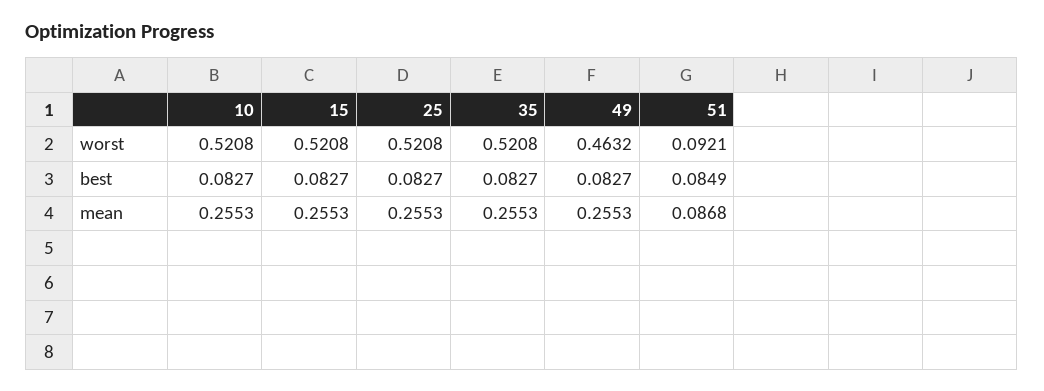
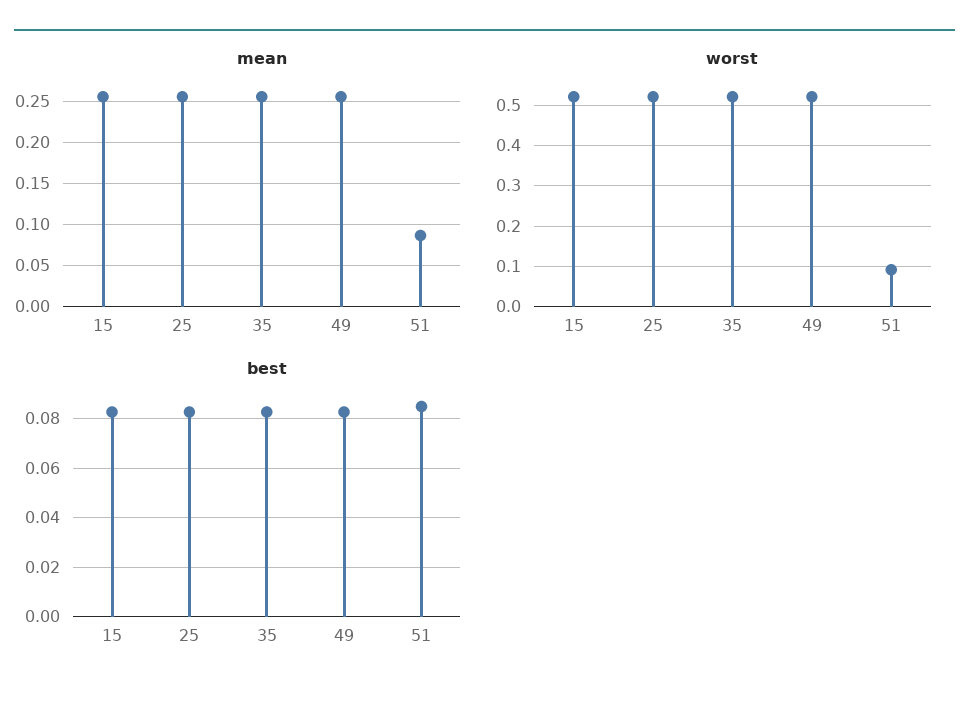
  {
    "worst": {
-     "10": 0.5208,
      "15": 0.5208,
      "25": 0.5208,
      "35": 0.5208,
-     "49": 0.4632,
+     "49": 0.52,
      "51": 0.0921
    },
    "best": {
-     "10": 0.0827,
      "15": 0.0827,
      "25": 0.0827,
      "35": 0.0827,
      "49": 0.0827,
      "51": 0.0849
    },
    "mean": {
-     "10": 0.2553,
      "15": 0.2553,
      "25": 0.2553,
      "35": 0.2553,
      "49": 0.2553,
      "51": 0.0868
    }
  }

